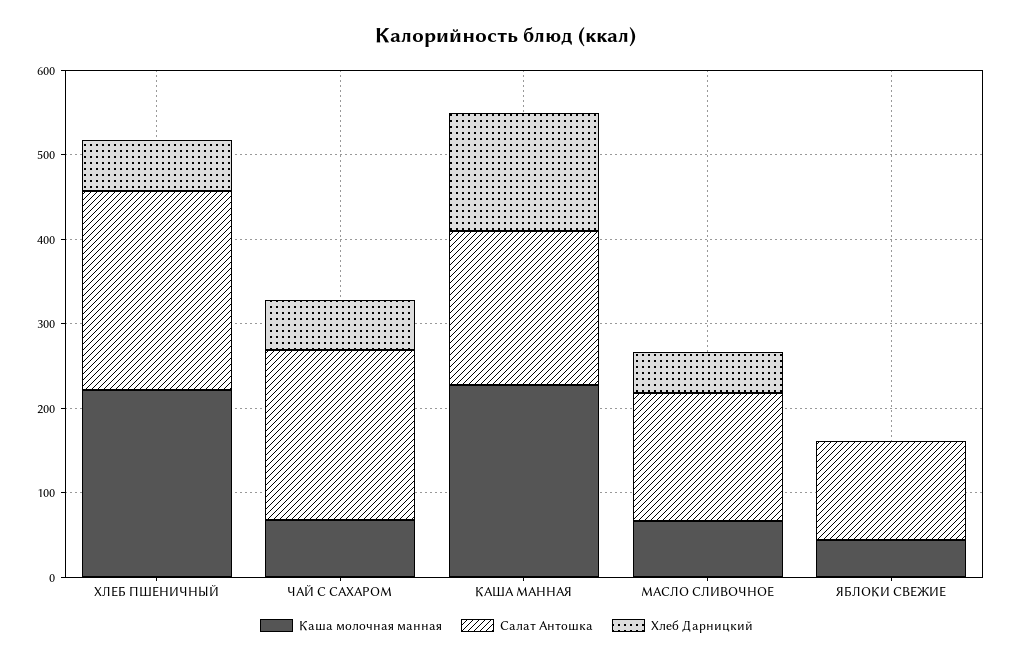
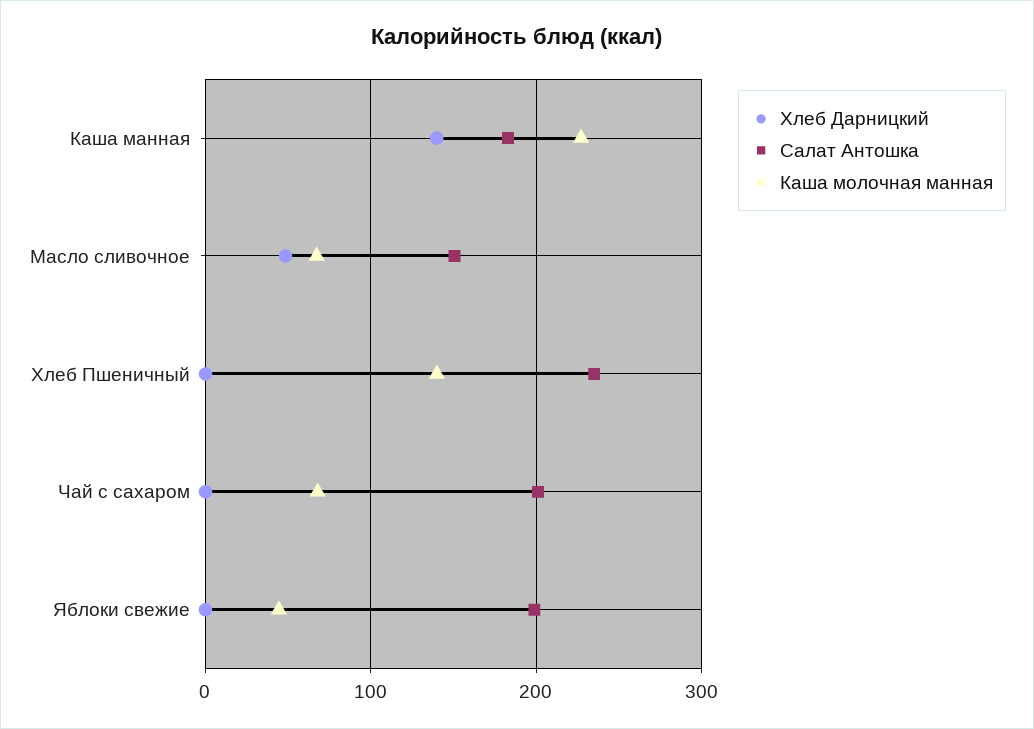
  {
    "Каша молочная манная": {
-     "ХЛЕБ ПШЕНИЧНЫЙ": 220,
+     "ХЛЕБ ПШЕНИЧНЫЙ": 140,
      "ЧАЙ С САХАРОМ": 70,
      "КАША МАННАЯ": 230,
      "МАСЛО СЛИВОЧНОЕ": 70,
      "ЯБЛОКИ СВЕЖИЕ": 40
    },
    "Салат Антошка": {
      "ХЛЕБ ПШЕНИЧНЫЙ": 240,
      "ЧАЙ С САХАРОМ": 200,
      "КАША МАННАЯ": 180,
      "МАСЛО СЛИВОЧНОЕ": 150,
-     "ЯБЛОКИ СВЕЖИЕ": 120
+     "ЯБЛОКИ СВЕЖИЕ": 200
    },
    "Хлеб Дарницкий": {
-     "ХЛЕБ ПШЕНИЧНЫЙ": 60,
+     "ХЛЕБ ПШЕНИЧНЫЙ": 0,
-     "ЧАЙ С САХАРОМ": 60,
+     "ЧАЙ С САХАРОМ": 0,
      "КАША МАННАЯ": 140,
      "МАСЛО СЛИВОЧНОЕ": 50,
      "ЯБЛОКИ СВЕЖИЕ": 0
    }
  }

